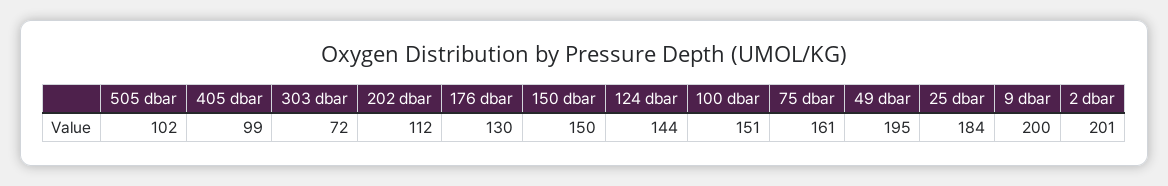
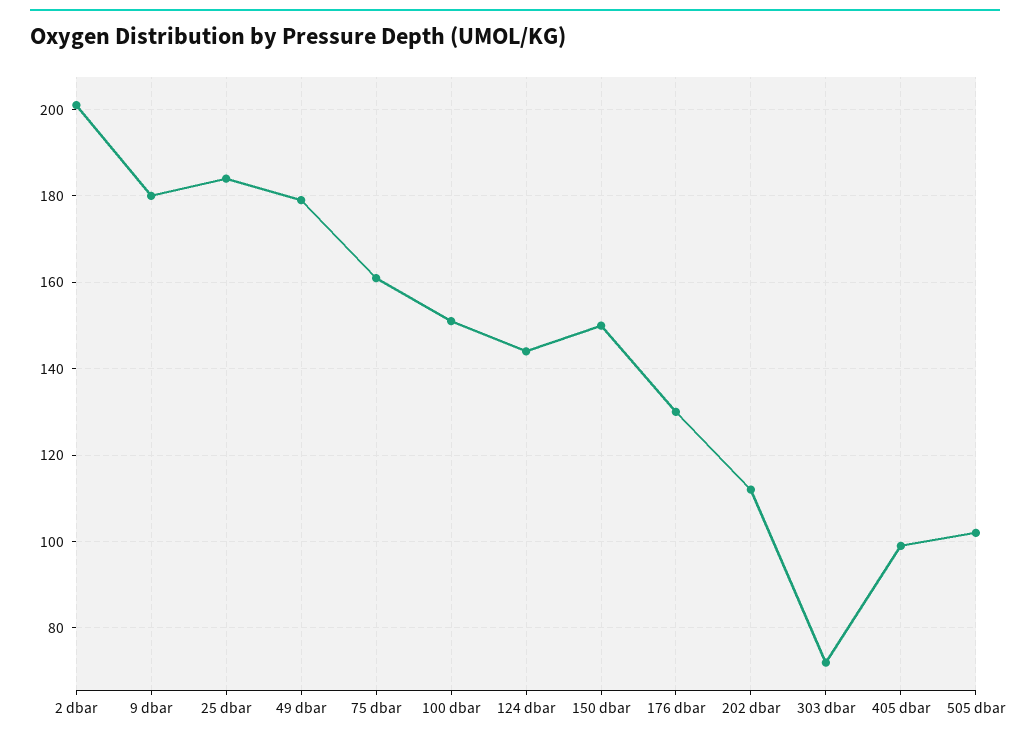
  {
    "505 dbar": 102,
    "405 dbar": 99,
    "303 dbar": 72,
    "202 dbar": 112,
    "176 dbar": 130,
    "150 dbar": 150,
    "124 dbar": 144,
    "100 dbar": 151,
    "75 dbar": 161,
-   "49 dbar": 195,
+   "49 dbar": 180,
    "25 dbar": 184,
-   "9 dbar": 200,
+   "9 dbar": 180,
    "2 dbar": 201
  }

